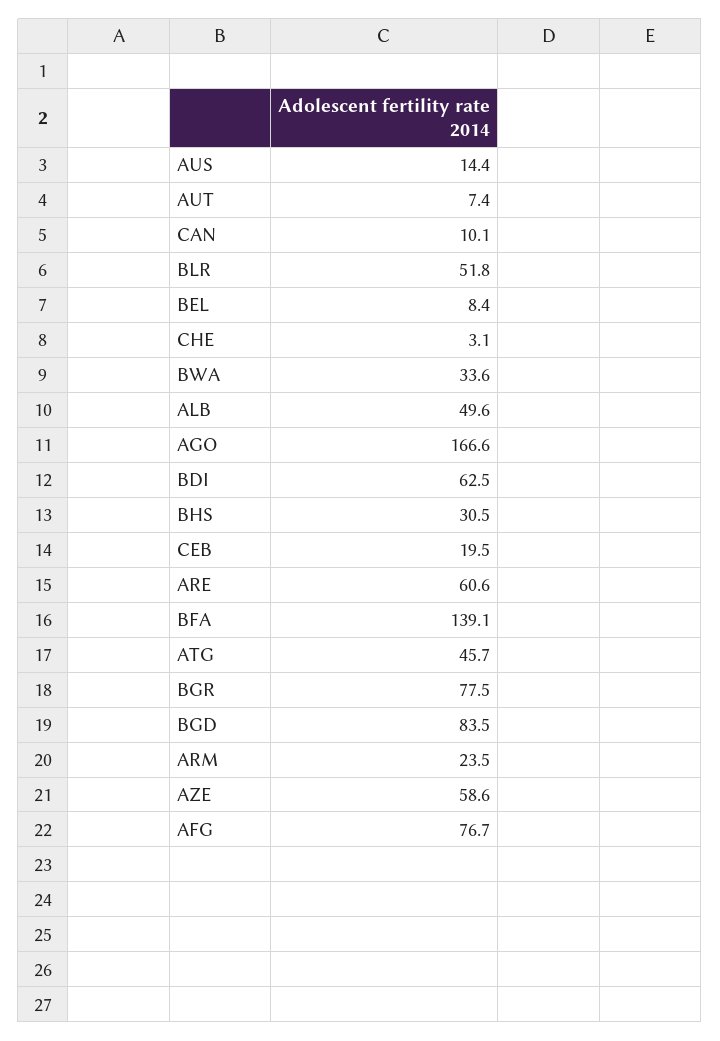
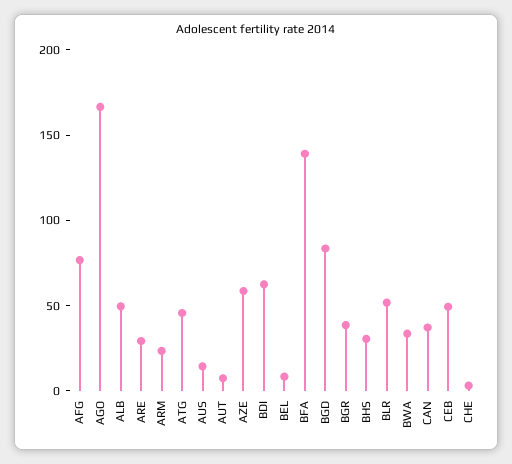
  {
    "AUS": 14.4,
    "AUT": 7.4,
-   "CAN": 10.1,
+   "CAN": 40,
    "BLR": 51.8,
    "BEL": 8.4,
    "CHE": 3.1,
    "BWA": 33.6,
    "ALB": 49.6,
    "AGO": 166.6,
    "BDI": 62.5,
    "BHS": 30.5,
-   "CEB": 19.5,
+   "CEB": 50,
-   "ARE": 60.6,
+   "ARE": 30,
    "BFA": 139.1,
    "ATG": 45.7,
-   "BGR": 77.5,
+   "BGR": 40,
    "BGD": 83.5,
    "ARM": 23.5,
    "AZE": 58.6,
    "AFG": 76.7
  }

